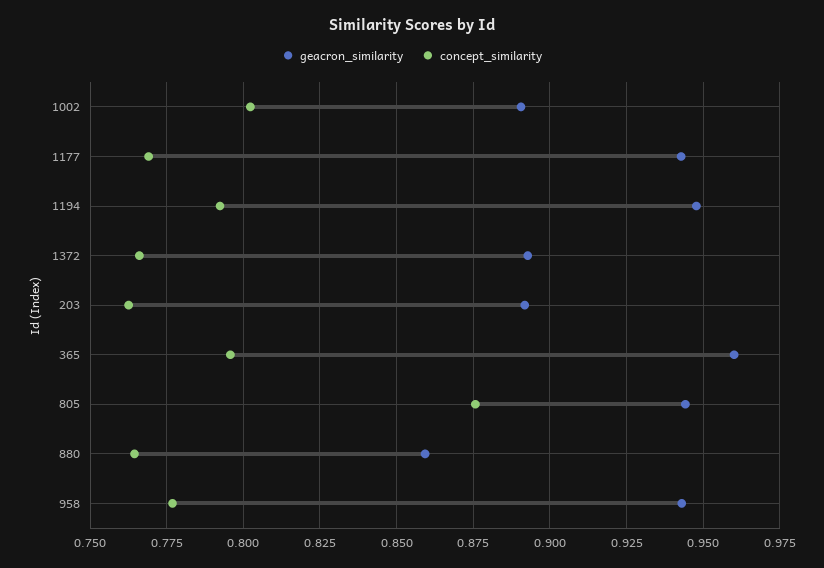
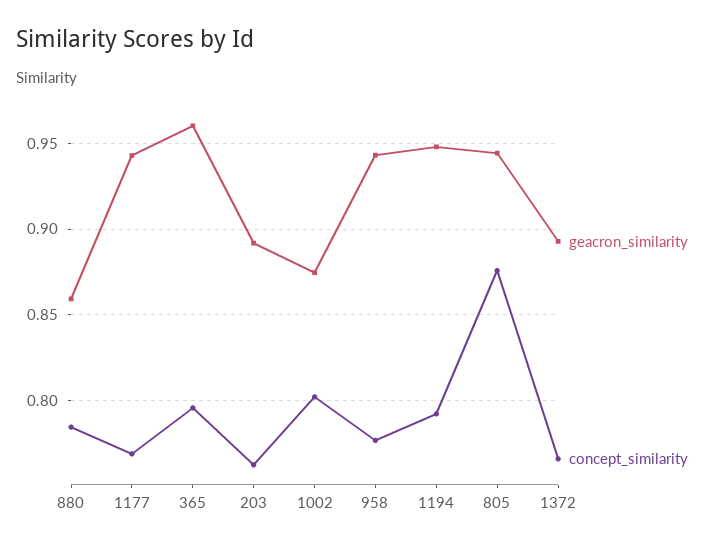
  {
    "geacron_similarity": {
-     "1002": 0.89,
+     "1002": 0.875,
      "1177": 0.9425,
      "1194": 0.9475,
      "1372": 0.8925,
      "203": 0.8925,
      "365": 0.96,
      "805": 0.945,
      "880": 0.86,
      "958": 0.9425
    },
    "concept_similarity": {
      "1002": 0.8025,
      "1177": 0.77,
      "1194": 0.7925,
      "1372": 0.765,
      "203": 0.7625,
      "365": 0.795,
      "805": 0.875,
-     "880": 0.765,
+     "880": 0.785,
      "958": 0.7775
    }
  }

